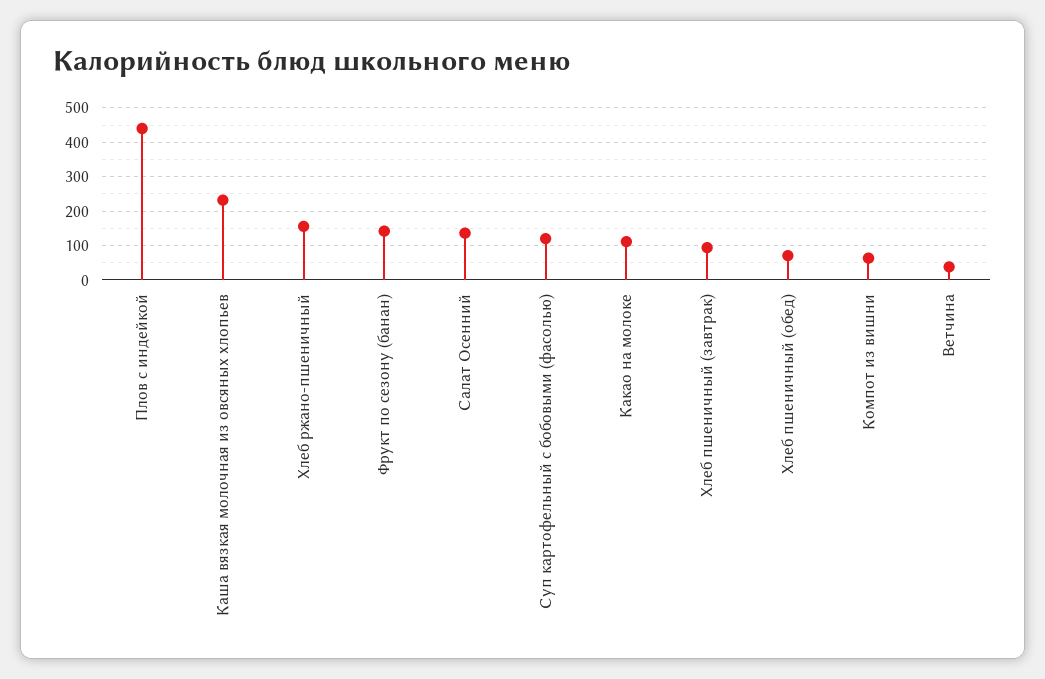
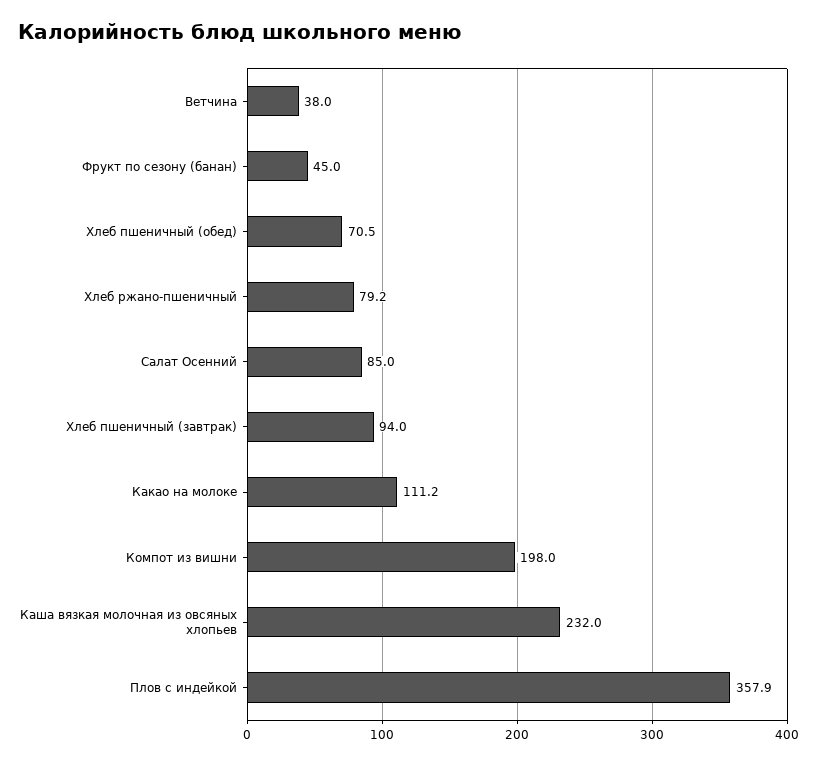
  {
-   "Плов с индейкой": 440,
+   "Плов с индейкой": 357.9,
    "Каша вязкая молочная из овсяных хлопьев": 232,
-   "Хлеб ржано-пшеничный": 160,
+   "Хлеб ржано-пшеничный": 79.2,
-   "Фрукт по сезону (банан)": 140,
+   "Фрукт по сезону (банан)": 45,
-   "Салат Осенний": 140,
+   "Салат Осенний": 85,
-   "Суп картофельный с бобовыми (фасолью)": 120,
    "Какао на молоке": 111.2,
    "Хлеб пшеничный (завтрак)": 94,
    "Хлеб пшеничный (обед)": 70.5,
-   "Компот из вишни": 60,
+   "Компот из вишни": 198,
    "Ветчина": 38
  }

